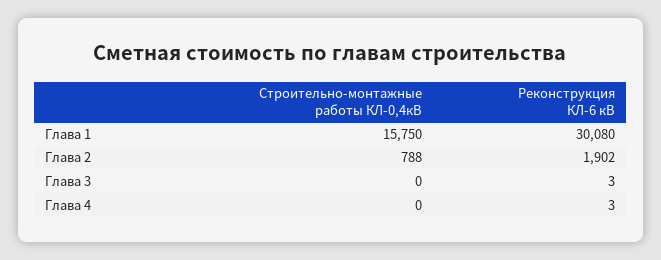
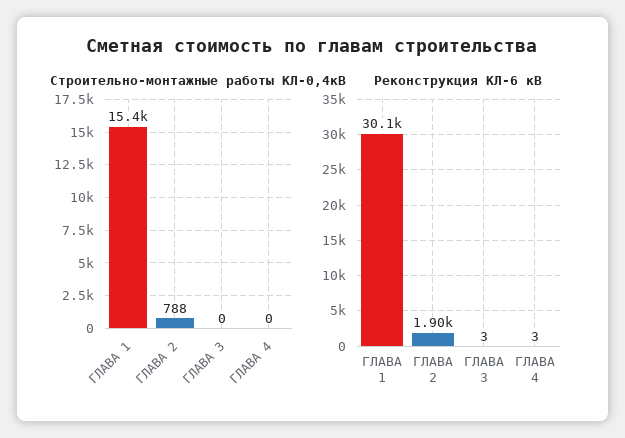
  {
    "Строительно-монтажные работы КЛ-0,4кВ": {
-     "Глава 1": 15750,
+     "Глава 1": 15400,
      "Глава 2": 788,
      "Глава 3": 0,
      "Глава 4": 0
    },
    "Реконструкция КЛ-6 кВ": {
      "Глава 1": 30080,
      "Глава 2": 1902,
      "Глава 3": 3,
      "Глава 4": 3
    }
  }

